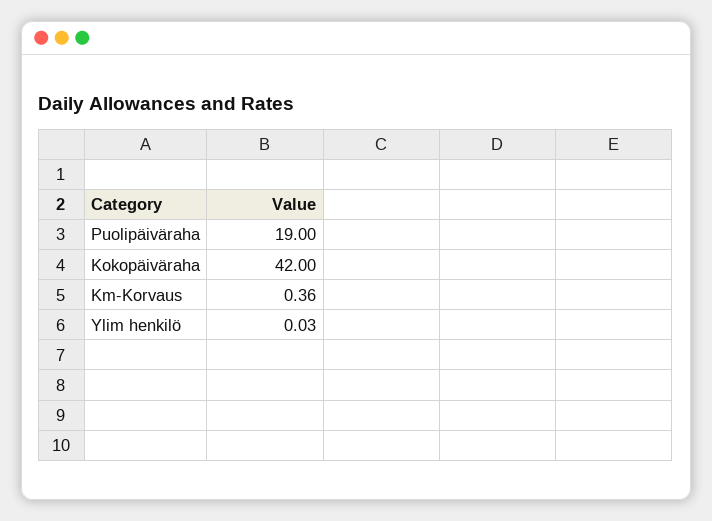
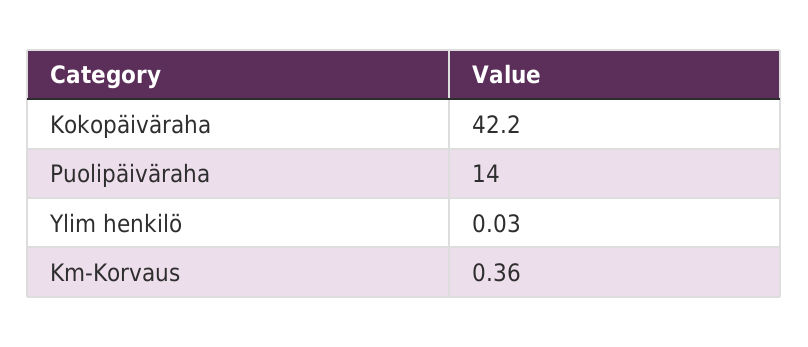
  {
-   "Puolipäiväraha": 19,
+   "Puolipäiväraha": 14,
-   "Kokopäiväraha": 42,
+   "Kokopäiväraha": 42.2,
    "Km-Korvaus": 0.36,
    "Ylim henkilö": 0.03
  }

